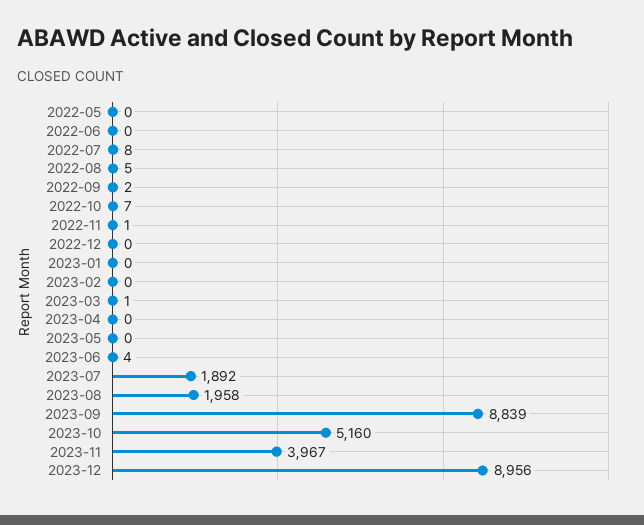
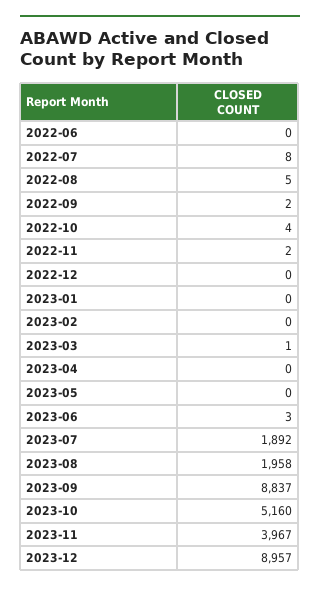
  {
-   "2022-05": 0,
    "2022-06": 0,
    "2022-07": 8,
    "2022-08": 5,
    "2022-09": 2,
-   "2022-10": 7,
+   "2022-10": 4,
-   "2022-11": 1,
+   "2022-11": 2,
    "2022-12": 0,
    "2023-01": 0,
    "2023-02": 0,
    "2023-03": 1,
    "2023-04": 0,
    "2023-05": 0,
-   "2023-06": 4,
+   "2023-06": 3,
    "2023-07": 1892,
    "2023-08": 1958,
-   "2023-09": 8839,
+   "2023-09": 8837,
    "2023-10": 5160,
    "2023-11": 3967,
-   "2023-12": 8956
+   "2023-12": 8957
  }

